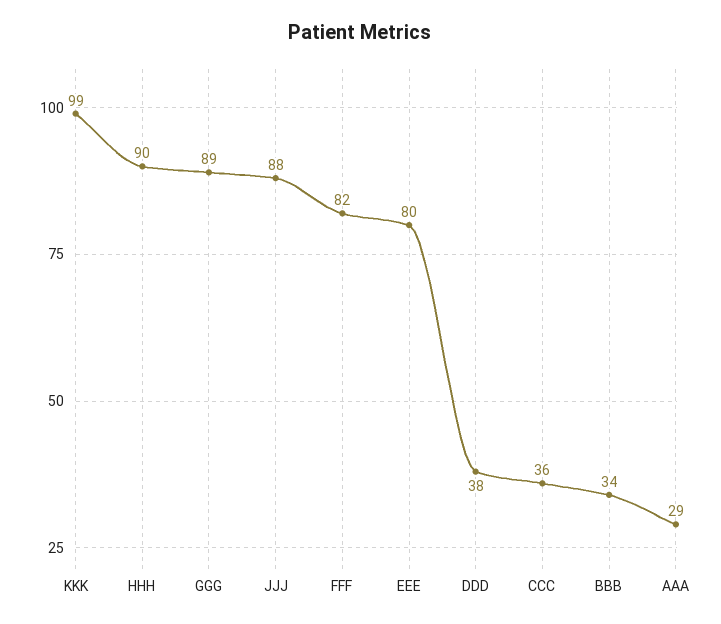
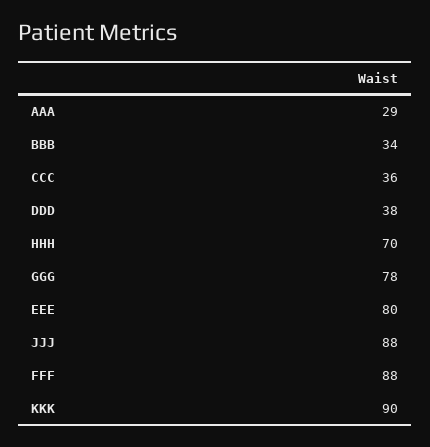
  {
-   "KKK": 99,
+   "KKK": 90,
-   "HHH": 90,
+   "HHH": 70,
-   "GGG": 89,
+   "GGG": 78,
    "JJJ": 88,
-   "FFF": 82,
+   "FFF": 88,
    "EEE": 80,
    "DDD": 38,
    "CCC": 36,
    "BBB": 34,
    "AAA": 29
  }

